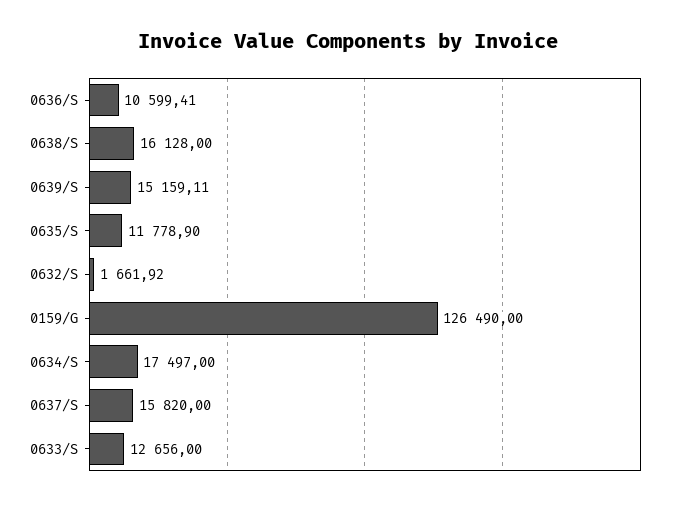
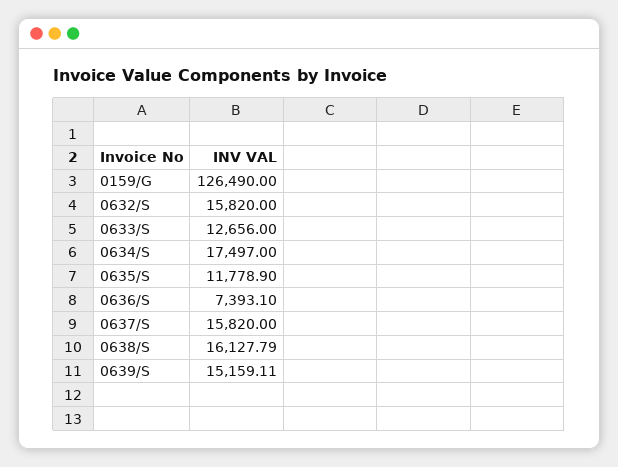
  {
-   "0636/S": 10599.41,
+   "0636/S": 7393.1,
-   "0638/S": 16128,
+   "0638/S": 16127.79,
    "0639/S": 15159.11,
    "0635/S": 11778.9,
-   "0632/S": 1661.92,
+   "0632/S": 15820,
    "0159/G": 126490,
    "0634/S": 17497,
    "0637/S": 15820,
    "0633/S": 12656
  }

